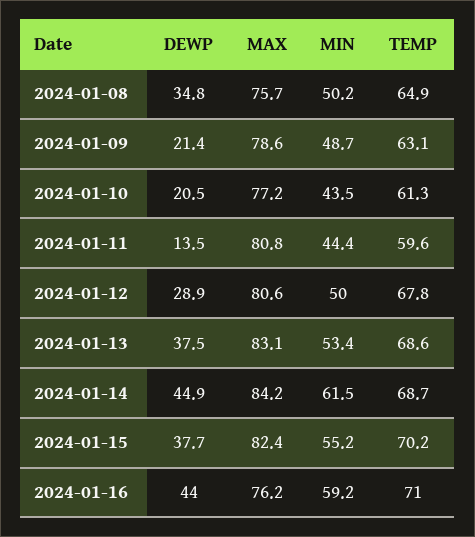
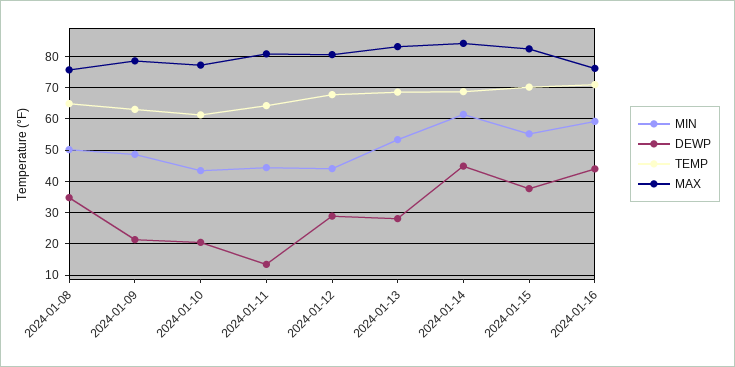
  {
    "DEWP": {
      "2024-01-08": 34.8,
      "2024-01-09": 21.4,
      "2024-01-10": 20.5,
      "2024-01-11": 13.5,
      "2024-01-12": 28.9,
-     "2024-01-13": 37.5,
+     "2024-01-13": 28,
      "2024-01-14": 44.9,
      "2024-01-15": 37.7,
      "2024-01-16": 44
    },
    "MAX": {
      "2024-01-08": 75.7,
      "2024-01-09": 78.6,
      "2024-01-10": 77.2,
      "2024-01-11": 80.8,
      "2024-01-12": 80.6,
      "2024-01-13": 83.1,
      "2024-01-14": 84.2,
      "2024-01-15": 82.4,
      "2024-01-16": 76.2
    },
    "MIN": {
      "2024-01-08": 50.2,
      "2024-01-09": 48.7,
      "2024-01-10": 43.5,
      "2024-01-11": 44.4,
-     "2024-01-12": 50,
+     "2024-01-12": 44,
      "2024-01-13": 53.4,
      "2024-01-14": 61.5,
      "2024-01-15": 55.2,
      "2024-01-16": 59.2
    },
    "TEMP": {
      "2024-01-08": 64.9,
      "2024-01-09": 63.1,
      "2024-01-10": 61.3,
-     "2024-01-11": 59.6,
+     "2024-01-11": 64,
      "2024-01-12": 67.8,
      "2024-01-13": 68.6,
      "2024-01-14": 68.7,
      "2024-01-15": 70.2,
      "2024-01-16": 71
    }
  }

